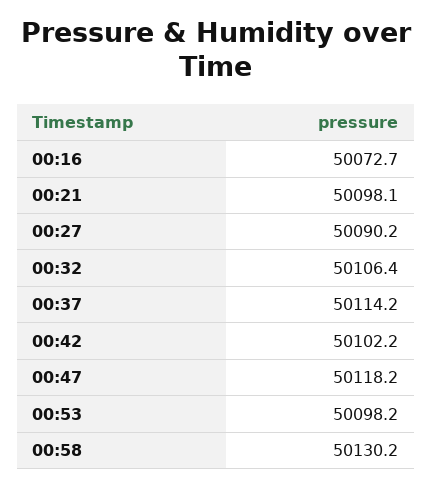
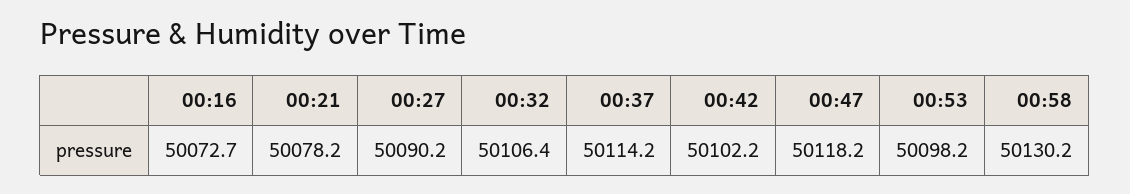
  {
    "00:16": 50072.7,
-   "00:21": 50098.1,
+   "00:21": 50078.2,
    "00:27": 50090.2,
    "00:32": 50106.4,
    "00:37": 50114.2,
    "00:42": 50102.2,
    "00:47": 50118.2,
    "00:53": 50098.2,
    "00:58": 50130.2
  }

